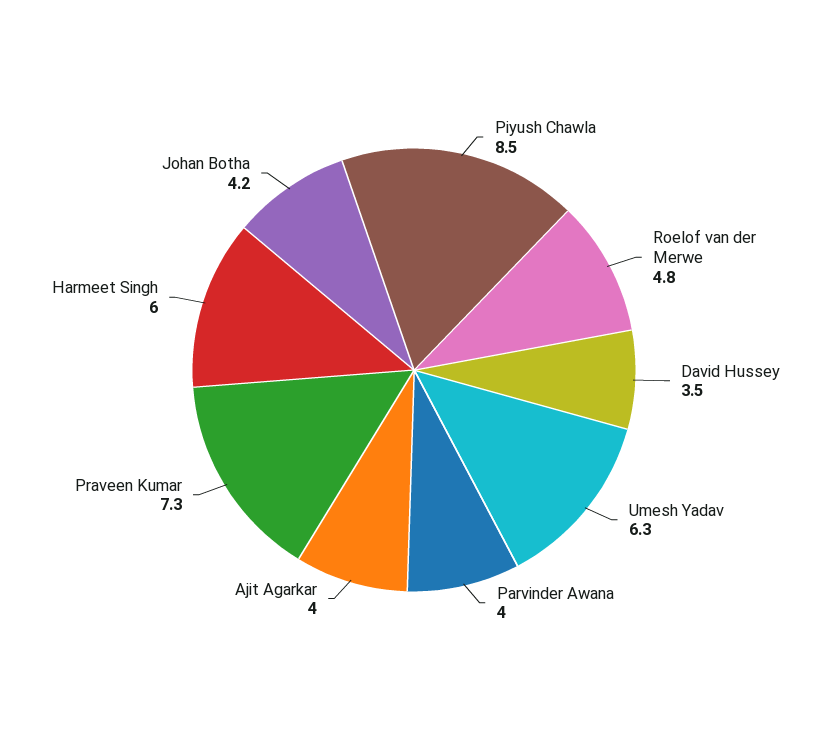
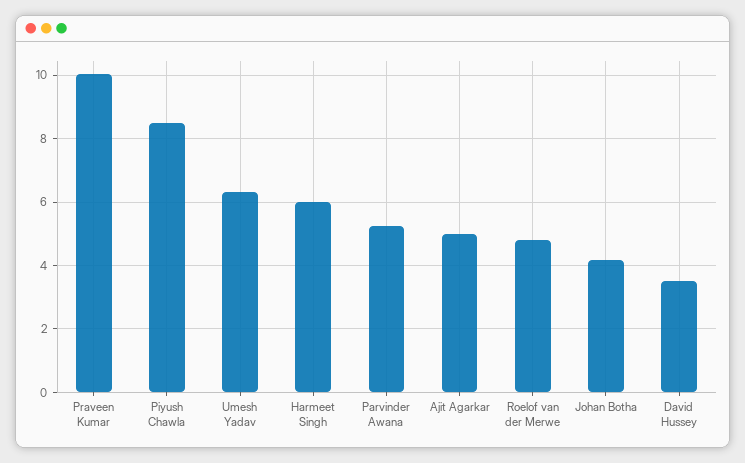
  {
    "Piyush Chawla": 8.5,
    "Roelof van der Merwe": 4.8,
    "David Hussey": 3.5,
    "Umesh Yadav": 6.3,
-   "Parvinder Awana": 4,
+   "Parvinder Awana": 5.2,
-   "Ajit Agarkar": 4,
+   "Ajit Agarkar": 5,
-   "Praveen Kumar": 7.3,
+   "Praveen Kumar": 10,
    "Harmeet Singh": 6,
    "Johan Botha": 4.2
  }

